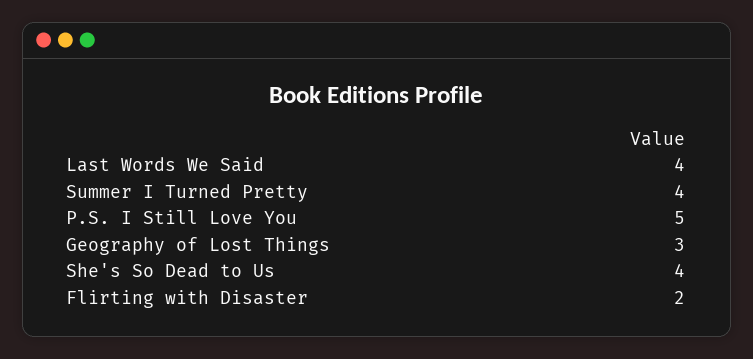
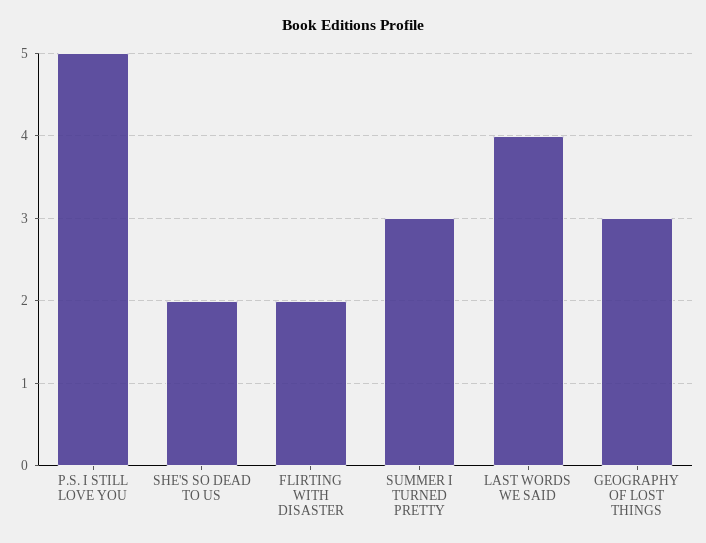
  {
    "Last Words We Said": 4,
-   "Summer I Turned Pretty": 4,
+   "Summer I Turned Pretty": 3,
    "P.S. I Still Love You": 5,
    "Geography of Lost Things": 3,
-   "She's So Dead to Us": 4,
+   "She's So Dead to Us": 2,
    "Flirting with Disaster": 2
  }

